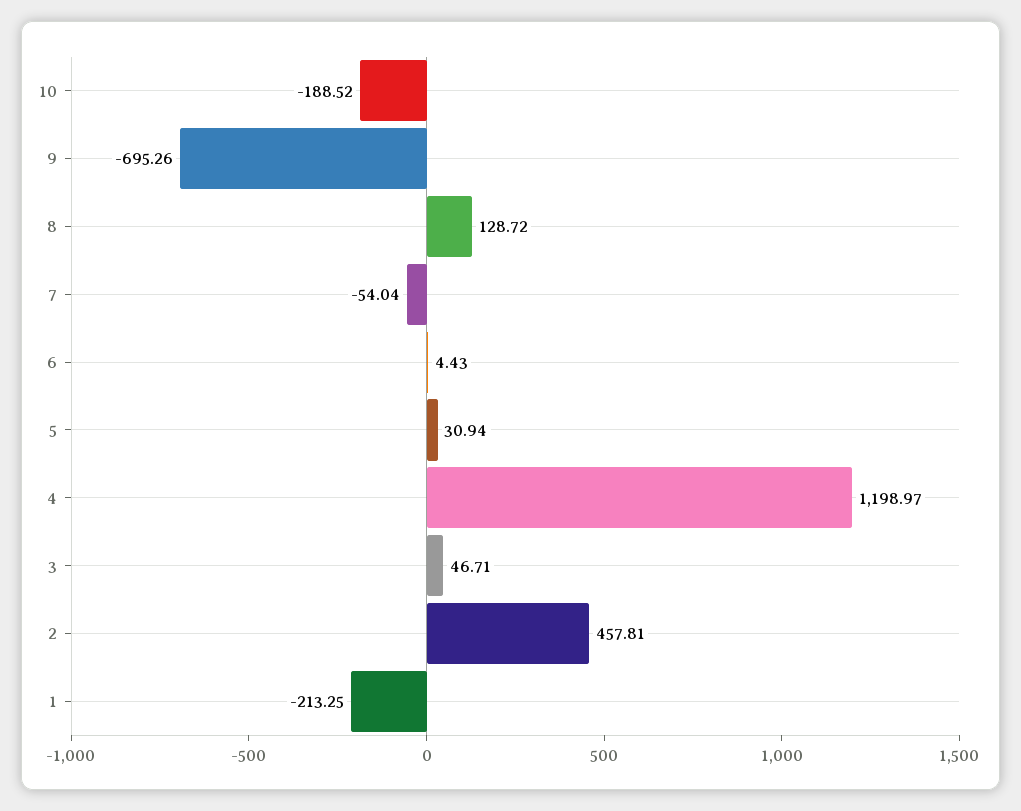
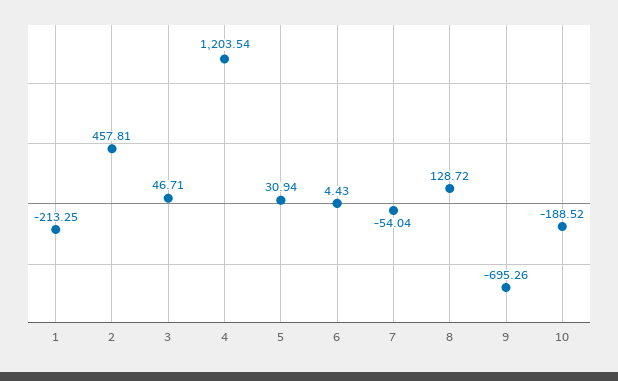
  {
    "10": -188.52,
    "9": -695.26,
    "8": 128.72,
    "7": -54.04,
    "6": 4.43,
    "5": 30.94,
-   "4": 1198.97,
+   "4": 1203.54,
    "3": 46.71,
    "2": 457.81,
    "1": -213.25
  }

